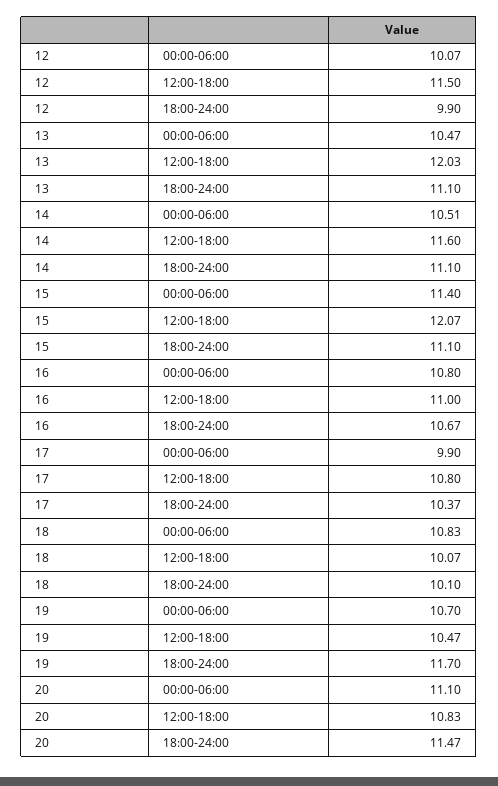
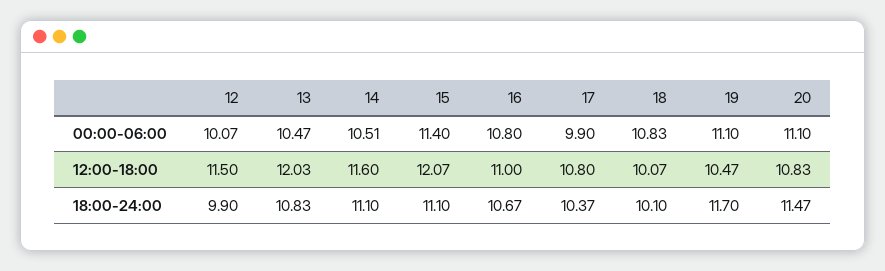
  {
    "12": {
      "00:00-06:00": 10.07,
      "12:00-18:00": 11.5,
      "18:00-24:00": 9.9
    },
    "13": {
      "00:00-06:00": 10.47,
      "12:00-18:00": 12.03,
-     "18:00-24:00": 11.1
+     "18:00-24:00": 10.83
    },
    "14": {
      "00:00-06:00": 10.51,
      "12:00-18:00": 11.6,
      "18:00-24:00": 11.1
    },
    "15": {
      "00:00-06:00": 11.4,
      "12:00-18:00": 12.07,
      "18:00-24:00": 11.1
    },
    "16": {
      "00:00-06:00": 10.8,
      "12:00-18:00": 11,
      "18:00-24:00": 10.67
    },
    "17": {
      "00:00-06:00": 9.9,
      "12:00-18:00": 10.8,
      "18:00-24:00": 10.37
    },
    "18": {
      "00:00-06:00": 10.83,
      "12:00-18:00": 10.07,
      "18:00-24:00": 10.1
    },
    "19": {
-     "00:00-06:00": 10.7,
+     "00:00-06:00": 11.1,
      "12:00-18:00": 10.47,
      "18:00-24:00": 11.7
    },
    "20": {
      "00:00-06:00": 11.1,
      "12:00-18:00": 10.83,
      "18:00-24:00": 11.47
    }
  }

